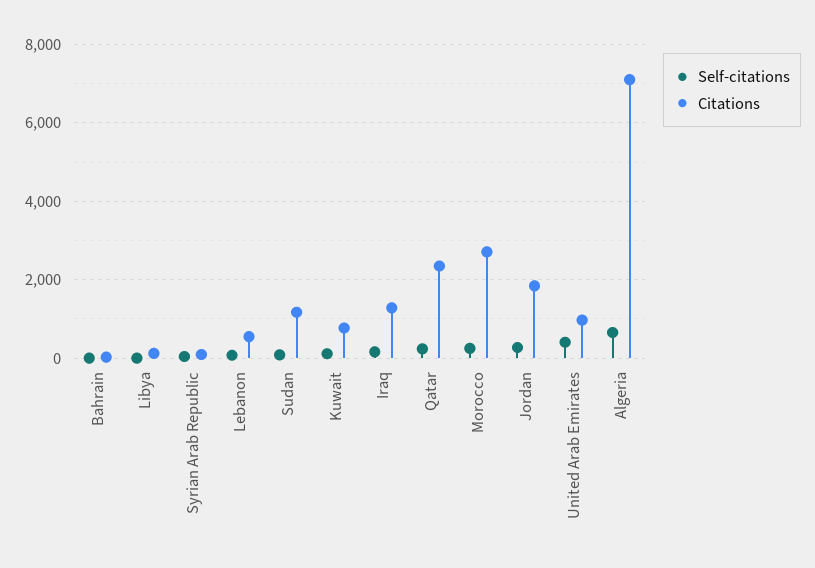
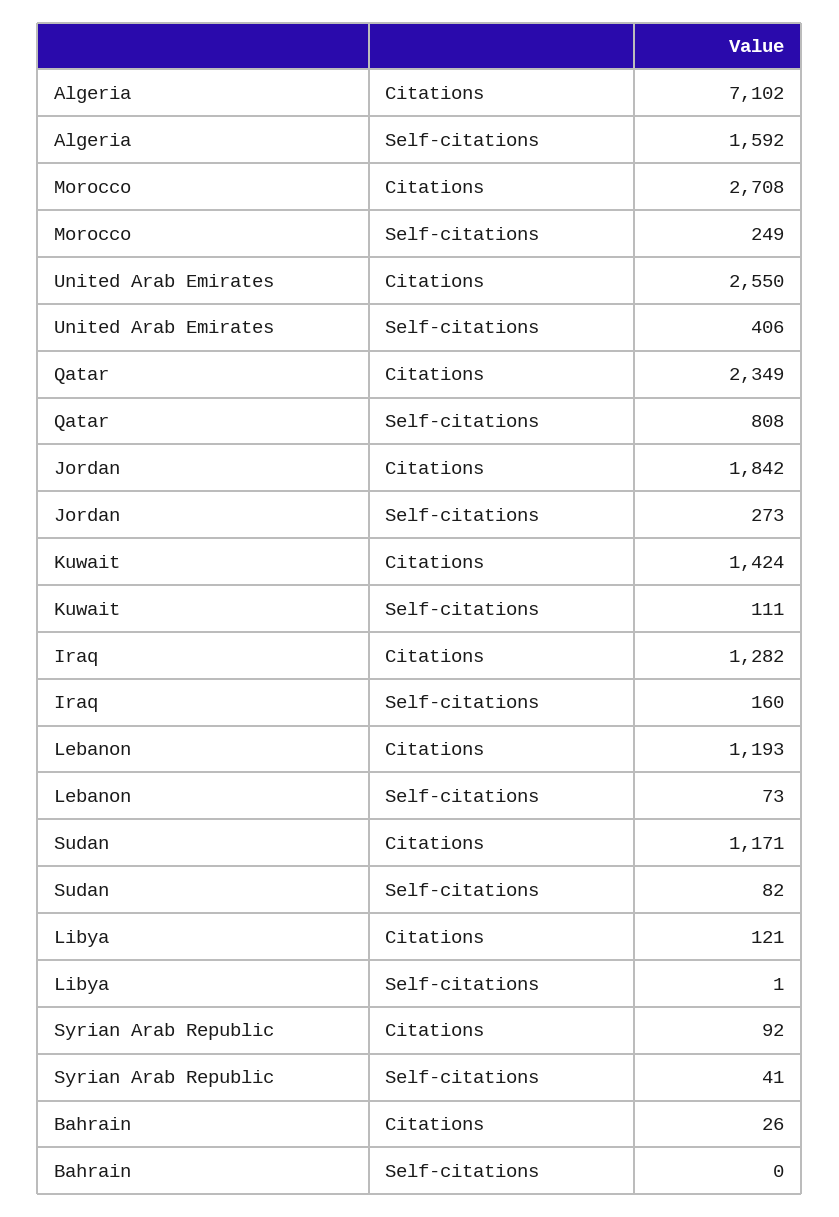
  {
    "Self-citations": {
      "Bahrain": 0,
      "Libya": 1,
      "Syrian Arab Republic": 41,
      "Lebanon": 73,
      "Sudan": 82,
      "Kuwait": 111,
      "Iraq": 160,
-     "Qatar": 200,
+     "Qatar": 808,
      "Morocco": 249,
      "Jordan": 273,
      "United Arab Emirates": 406,
-     "Algeria": 600
+     "Algeria": 1592
    },
    "Citations": {
      "Bahrain": 26,
      "Libya": 121,
      "Syrian Arab Republic": 92,
-     "Lebanon": 600,
+     "Lebanon": 1193,
      "Sudan": 1171,
-     "Kuwait": 800,
+     "Kuwait": 1424,
      "Iraq": 1282,
      "Qatar": 2349,
      "Morocco": 2708,
      "Jordan": 1842,
-     "United Arab Emirates": 1000,
+     "United Arab Emirates": 2550,
      "Algeria": 7102
    }
  }

